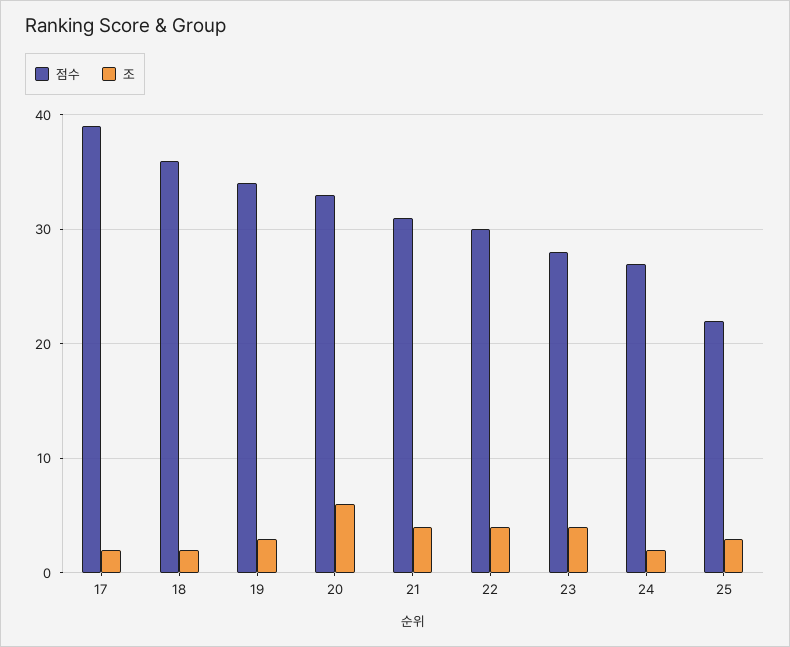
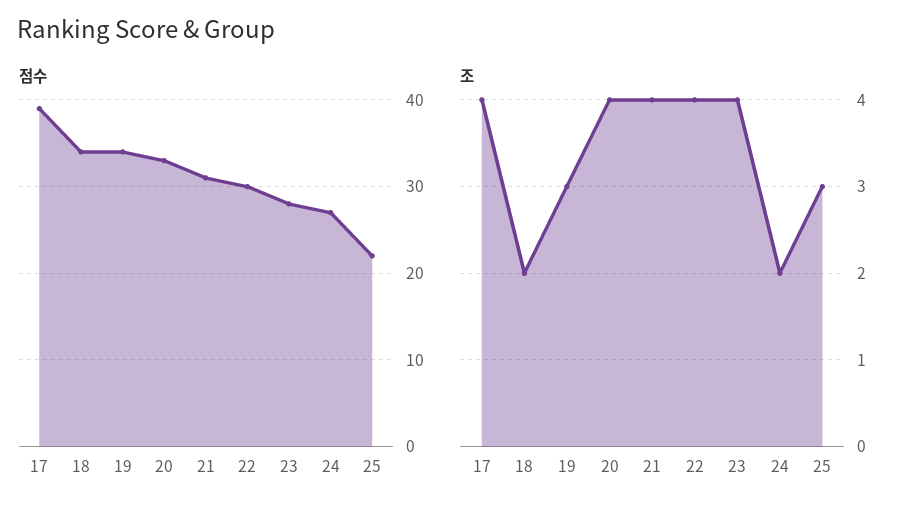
  {
    "점수": {
      "17": 39,
-     "18": 36,
+     "18": 34,
      "19": 34,
      "20": 33,
      "21": 31,
      "22": 30,
      "23": 28,
      "24": 27,
      "25": 22
    },
    "조": {
-     "17": 2,
+     "17": 4,
      "18": 2,
      "19": 3,
-     "20": 6,
+     "20": 4,
      "21": 4,
      "22": 4,
      "23": 4,
      "24": 2,
      "25": 3
    }
  }

